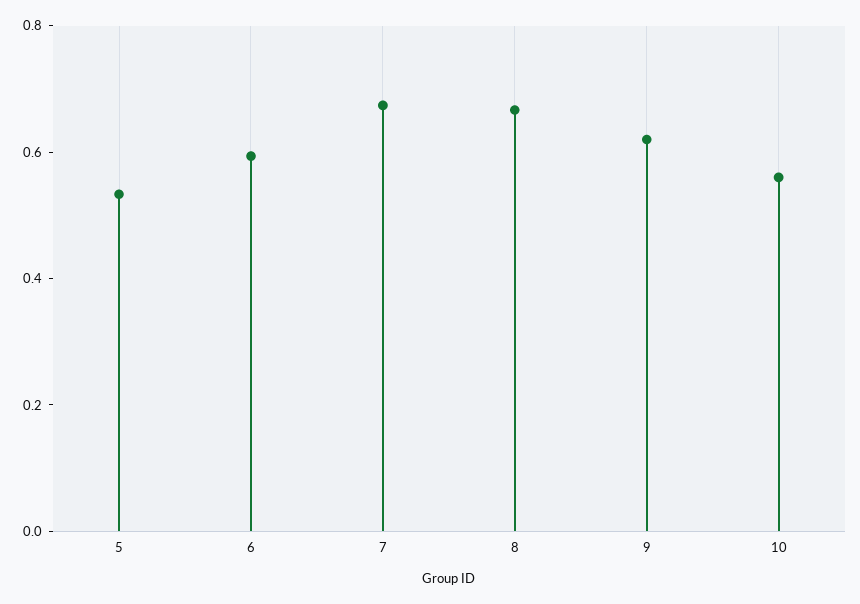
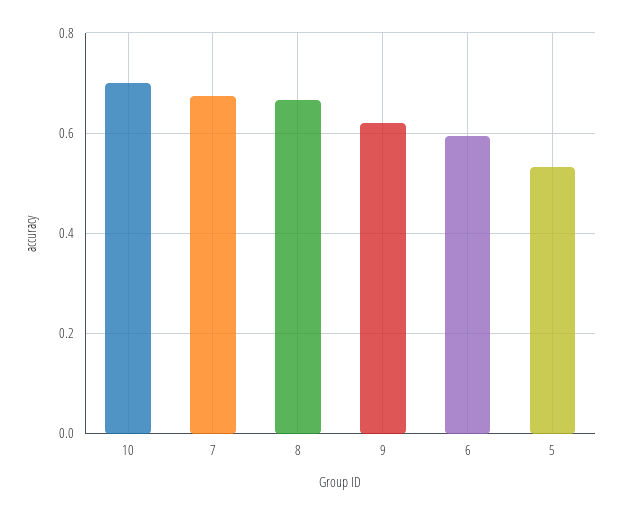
  {
    "5": 0.54,
    "6": 0.6,
    "7": 0.68,
    "8": 0.66,
    "9": 0.62,
-   "10": 0.55
+   "10": 0.7
  }

